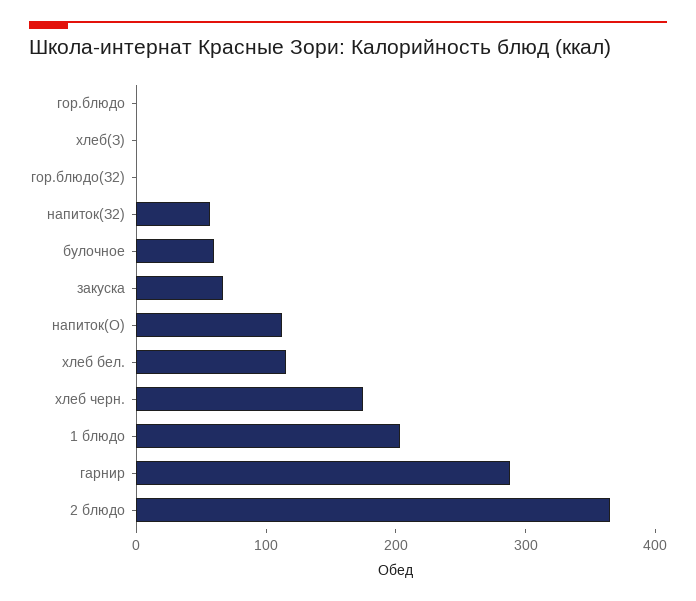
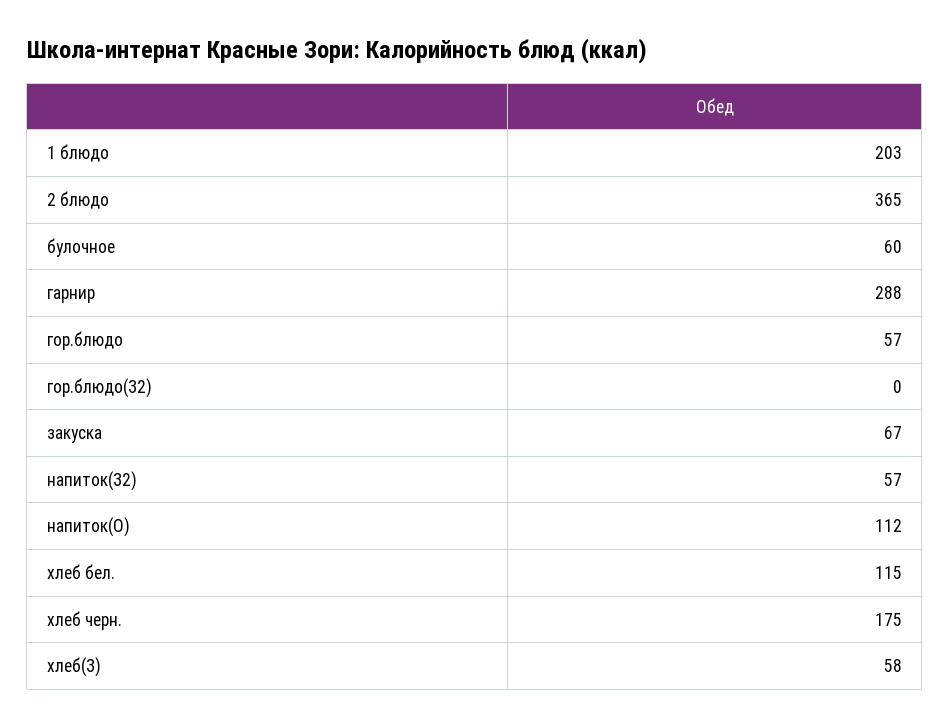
  {
-   "гор.блюдо": 0,
+   "гор.блюдо": 57,
-   "хлеб(З)": 0,
+   "хлеб(З)": 58,
    "гор.блюдо(З2)": 0,
    "напиток(З2)": 57,
    "булочное": 60,
    "закуска": 67,
    "напиток(О)": 112,
    "хлеб бел.": 115,
    "хлеб черн.": 175,
    "1 блюдо": 203,
    "гарнир": 288,
    "2 блюдо": 365
  }

